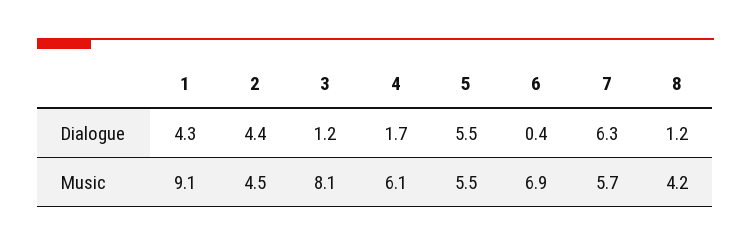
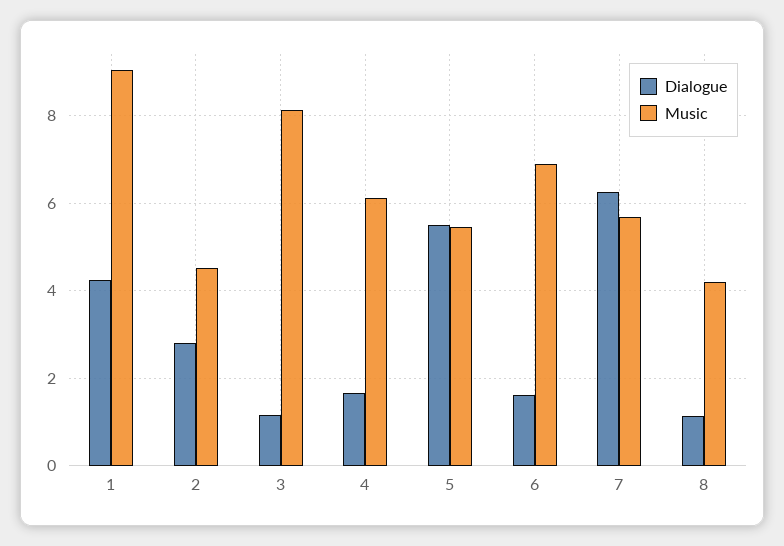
  {
    "Dialogue": {
      "1": 4.3,
-     "2": 4.4,
+     "2": 2.8,
      "3": 1.2,
      "4": 1.7,
      "5": 5.5,
-     "6": 0.4,
+     "6": 1.6,
      "7": 6.3,
      "8": 1.2
    },
    "Music": {
      "1": 9.1,
      "2": 4.5,
      "3": 8.1,
      "4": 6.1,
      "5": 5.5,
      "6": 6.9,
      "7": 5.7,
      "8": 4.2
    }
  }

